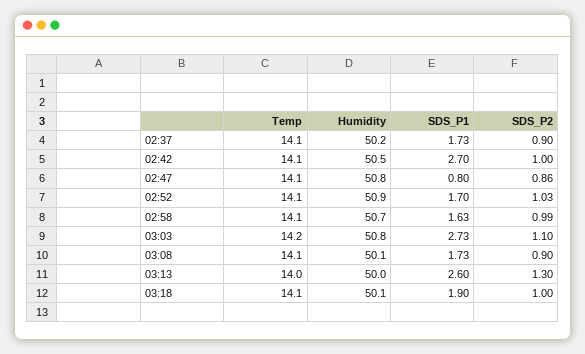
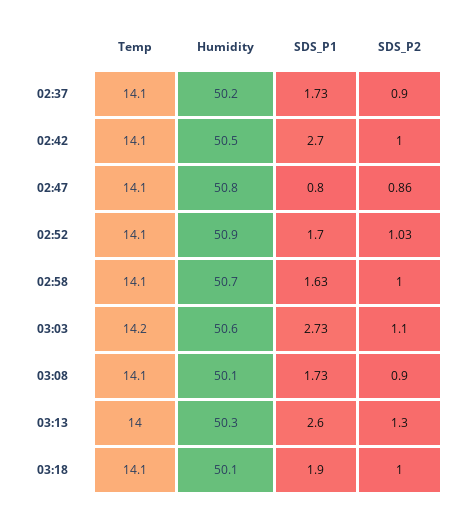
  {
    "Temp": {
      "02:37": 14.1,
      "02:42": 14.1,
      "02:47": 14.1,
      "02:52": 14.1,
      "02:58": 14.1,
      "03:03": 14.2,
      "03:08": 14.1,
      "03:13": 14,
      "03:18": 14.1
    },
    "Humidity": {
      "02:37": 50.2,
      "02:42": 50.5,
      "02:47": 50.8,
      "02:52": 50.9,
      "02:58": 50.7,
-     "03:03": 50.8,
+     "03:03": 50.6,
      "03:08": 50.1,
-     "03:13": 50,
+     "03:13": 50.3,
      "03:18": 50.1
    },
    "SDS_P1": {
      "02:37": 1.73,
      "02:42": 2.7,
      "02:47": 0.8,
      "02:52": 1.7,
      "02:58": 1.63,
      "03:03": 2.73,
      "03:08": 1.73,
      "03:13": 2.6,
      "03:18": 1.9
    },
    "SDS_P2": {
      "02:37": 0.9,
      "02:42": 1,
      "02:47": 0.86,
      "02:52": 1.03,
-     "02:58": 0.99,
+     "02:58": 1,
      "03:03": 1.1,
      "03:08": 0.9,
      "03:13": 1.3,
      "03:18": 1
    }
  }

